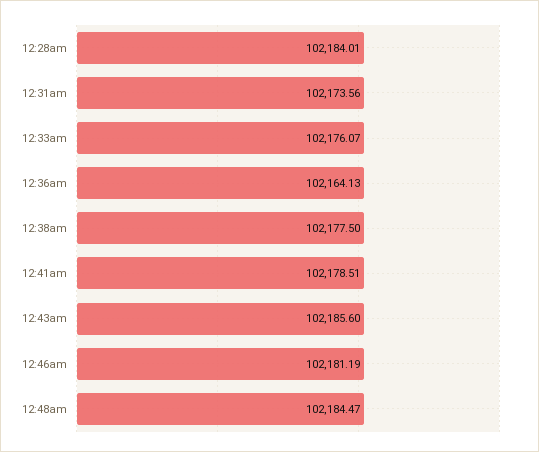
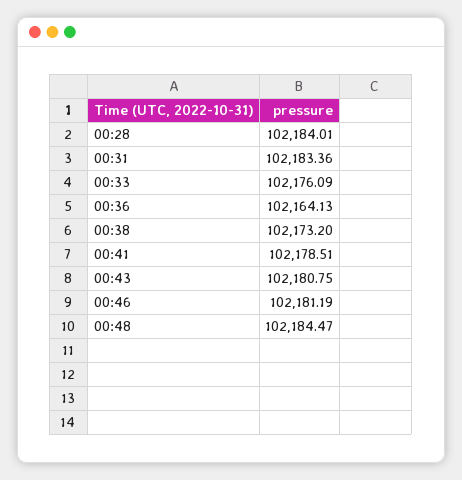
  {
    "12:28am": 102184.01,
-   "12:31am": 102173.56,
+   "12:31am": 102183.36,
-   "12:33am": 102176.07,
+   "12:33am": 102176.09,
    "12:36am": 102164.13,
-   "12:38am": 102177.5,
+   "12:38am": 102173.2,
    "12:41am": 102178.51,
-   "12:43am": 102185.6,
+   "12:43am": 102180.75,
    "12:46am": 102181.19,
    "12:48am": 102184.47
  }

